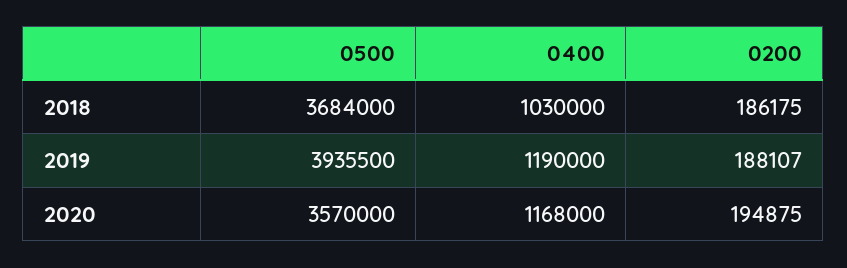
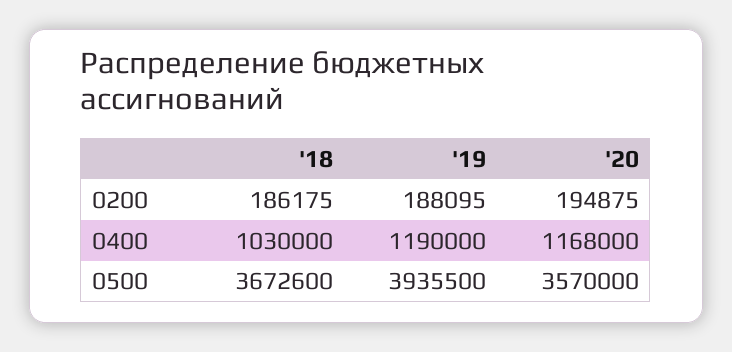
  {
    "0500": {
-     "2018": 3684000,
+     "2018": 3672600,
      "2019": 3935500,
      "2020": 3570000
    },
    "0400": {
      "2018": 1030000,
      "2019": 1190000,
      "2020": 1168000
    },
    "0200": {
      "2018": 186175,
-     "2019": 188107,
+     "2019": 188095,
      "2020": 194875
    }
  }

